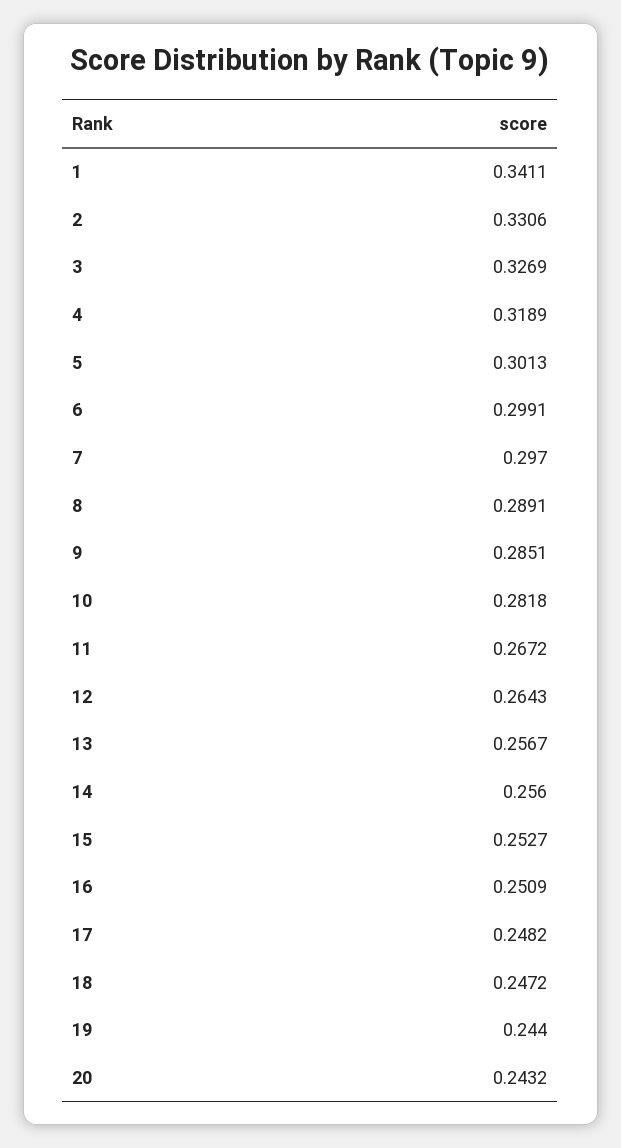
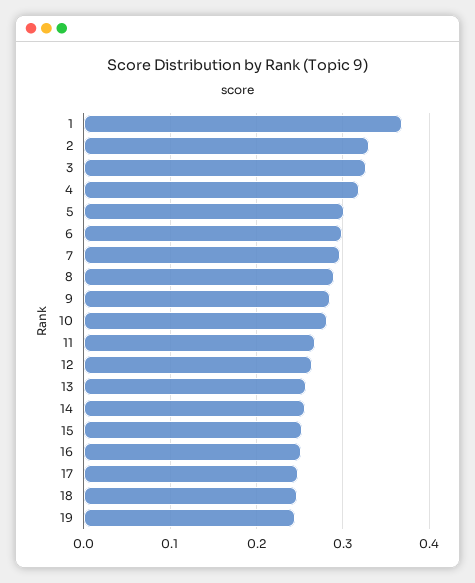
  {
-   "1": 0.3411,
+   "1": 0.37,
    "2": 0.3306,
    "3": 0.3269,
    "4": 0.3189,
    "5": 0.3013,
    "6": 0.2991,
    "7": 0.297,
    "8": 0.2891,
    "9": 0.2851,
    "10": 0.2818,
    "11": 0.2672,
    "12": 0.2643,
    "13": 0.2567,
    "14": 0.256,
    "15": 0.2527,
    "16": 0.2509,
    "17": 0.2482,
    "18": 0.2472,
-   "19": 0.244,
+   "19": 0.244
-   "20": 0.2432
  }

